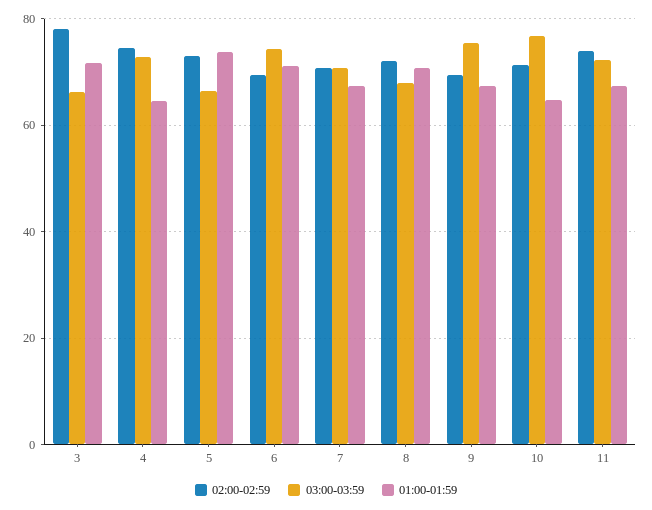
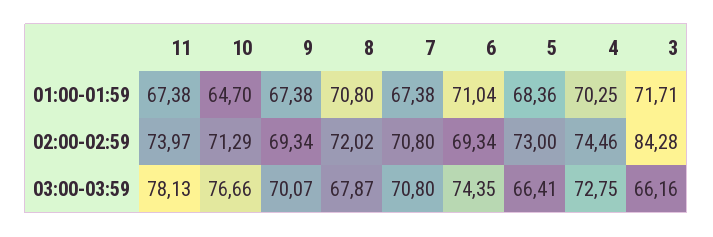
  {
    "02:00-02:59": {
-     "3": 78,
+     "3": 84.28,
      "4": 74.46,
      "5": 73,
      "6": 69.34,
      "7": 70.8,
      "8": 72.02,
      "9": 69.34,
      "10": 71.29,
      "11": 73.97
    },
    "03:00-03:59": {
      "3": 66.16,
      "4": 72.75,
      "5": 66.41,
      "6": 74.35,
      "7": 70.8,
      "8": 67.87,
-     "9": 76,
+     "9": 70.07,
      "10": 76.66,
-     "11": 72
+     "11": 78.13
    },
    "01:00-01:59": {
      "3": 71.71,
-     "4": 64,
+     "4": 70.25,
-     "5": 74,
+     "5": 68.36,
      "6": 71.04,
      "7": 67.38,
      "8": 70.8,
      "9": 67.38,
      "10": 64.7,
      "11": 67.38
    }
  }

